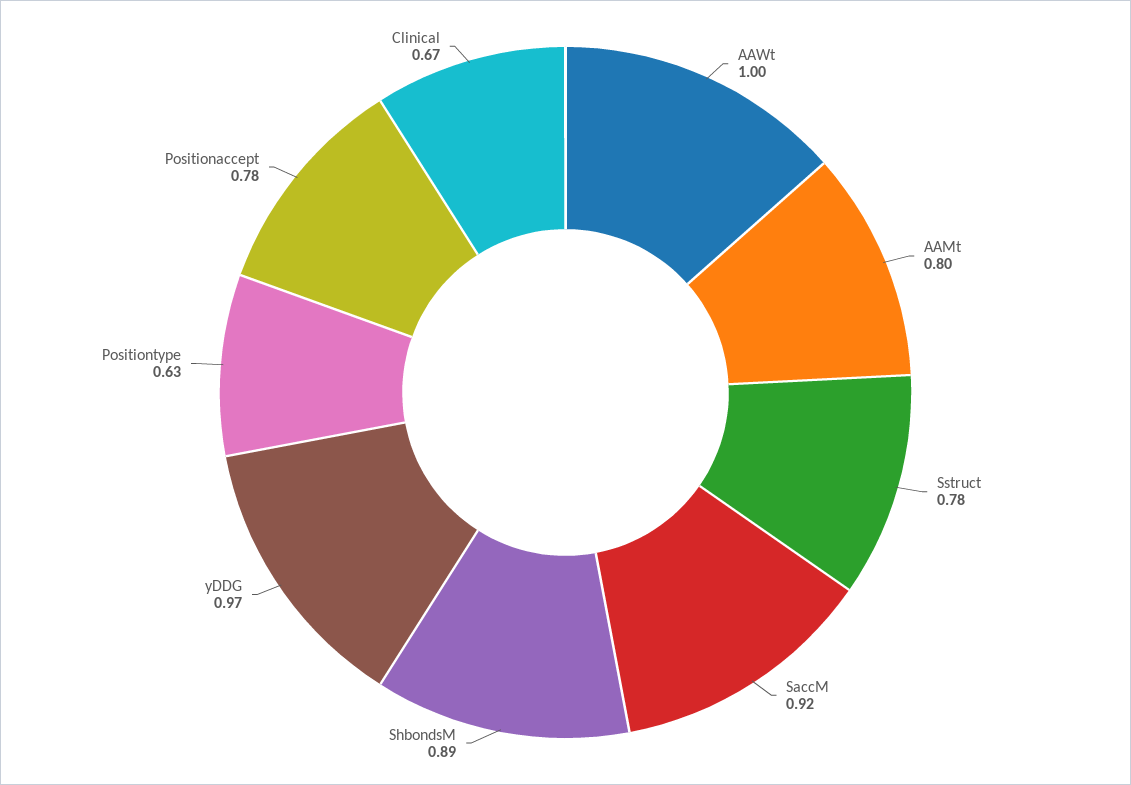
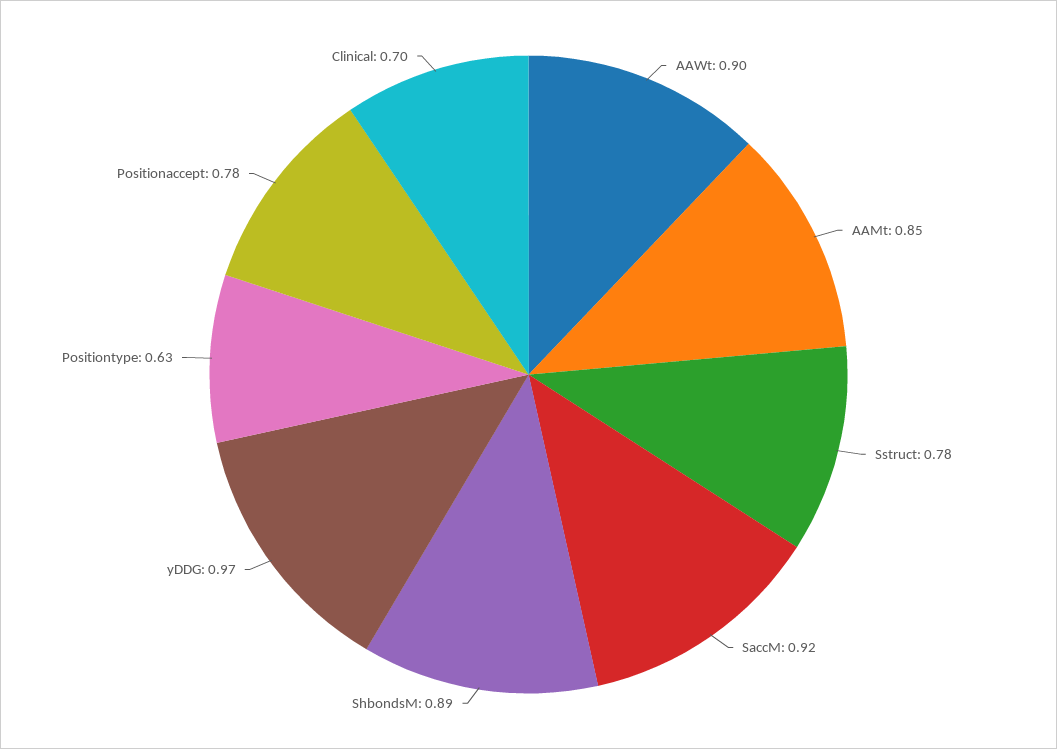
  {
-   "AAWt": 1,
+   "AAWt": 0.9,
-   "AAMt": 0.8,
+   "AAMt": 0.85,
    "Sstruct": 0.78,
    "SaccM": 0.92,
    "ShbondsM": 0.89,
    "yDDG": 0.97,
    "Positiontype": 0.63,
    "Positionaccept": 0.78,
-   "Clinical": 0.67
+   "Clinical": 0.7
  }

